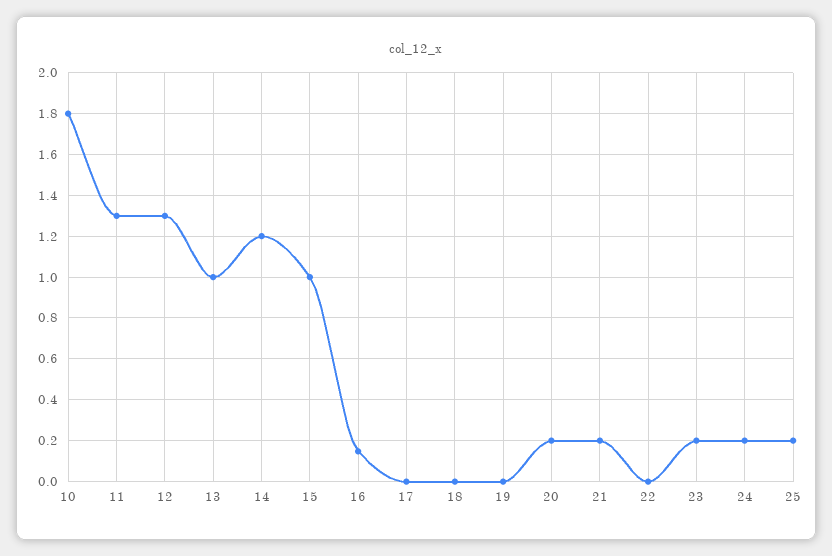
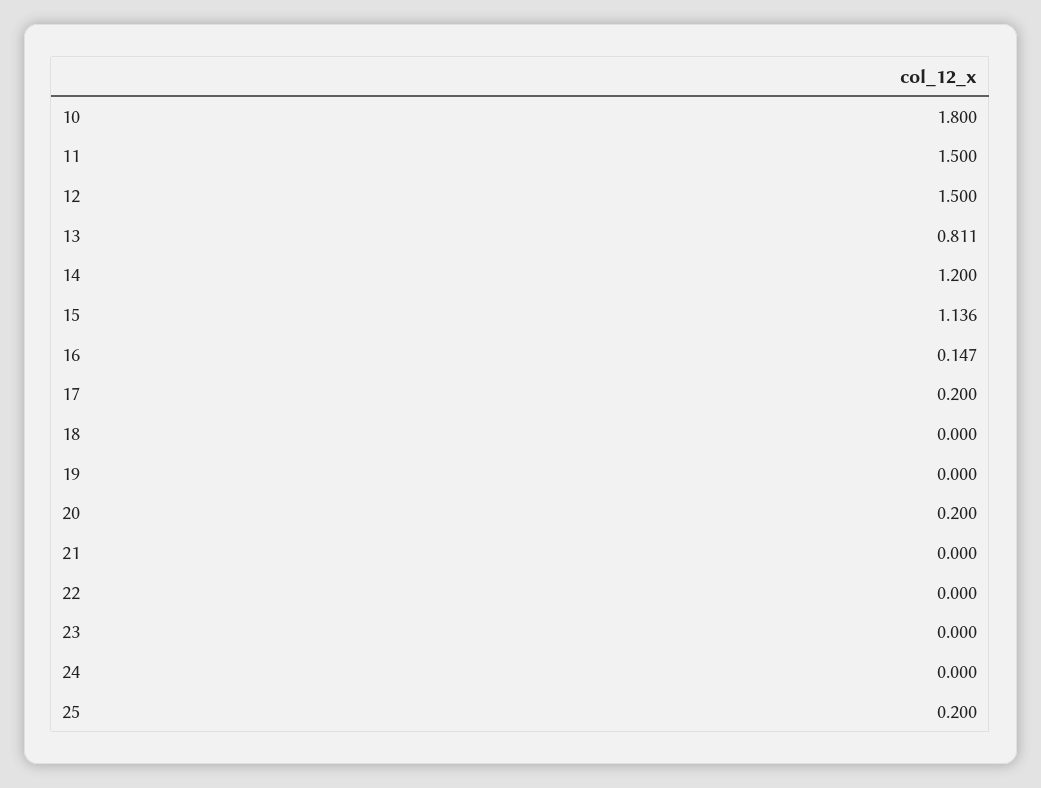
  {
    "10": 1.8,
-   "11": 1.3,
+   "11": 1.5,
-   "12": 1.3,
+   "12": 1.5,
-   "13": 1,
+   "13": 0.811,
    "14": 1.2,
-   "15": 1,
+   "15": 1.136,
    "16": 0.147,
-   "17": 0,
+   "17": 0.2,
    "18": 0,
    "19": 0,
    "20": 0.2,
-   "21": 0.2,
+   "21": 0,
    "22": 0,
-   "23": 0.2,
+   "23": 0,
-   "24": 0.2,
+   "24": 0,
    "25": 0.2
  }

